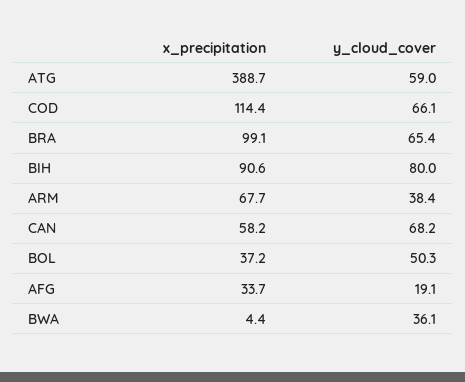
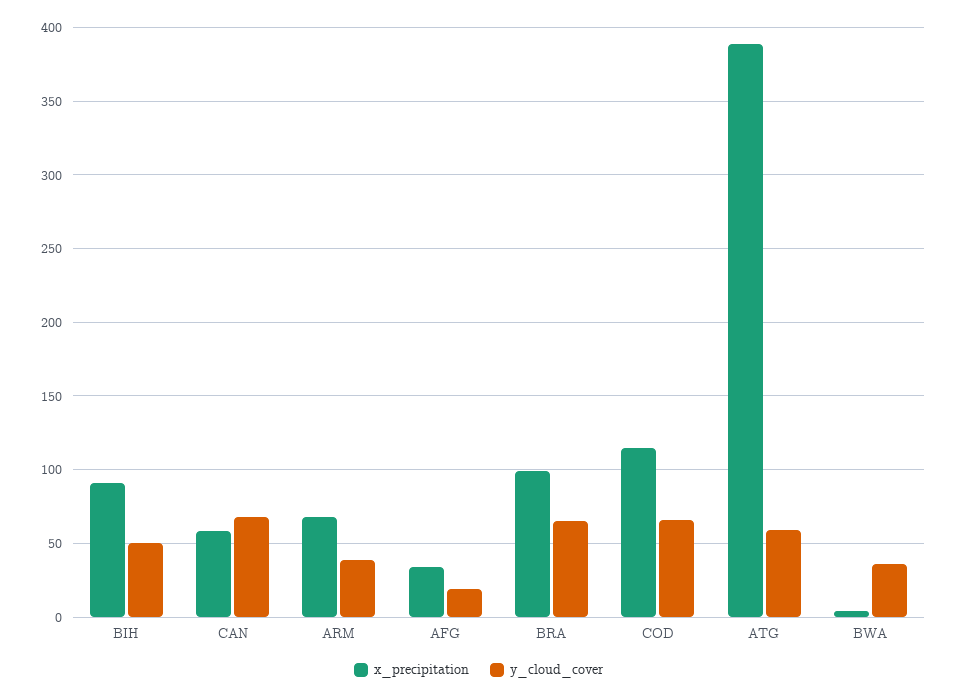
  {
    "x_precipitation": {
      "ATG": 388.7,
      "COD": 114.4,
      "BRA": 99.1,
      "BIH": 90.6,
      "ARM": 67.7,
      "CAN": 58.2,
-     "BOL": 37.2,
      "AFG": 33.7,
      "BWA": 4.4
    },
    "y_cloud_cover": {
      "ATG": 59,
      "COD": 66.1,
      "BRA": 65.4,
-     "BIH": 80,
+     "BIH": 50,
      "ARM": 38.4,
      "CAN": 68.2,
-     "BOL": 50.3,
      "AFG": 19.1,
      "BWA": 36.1
    }
  }

